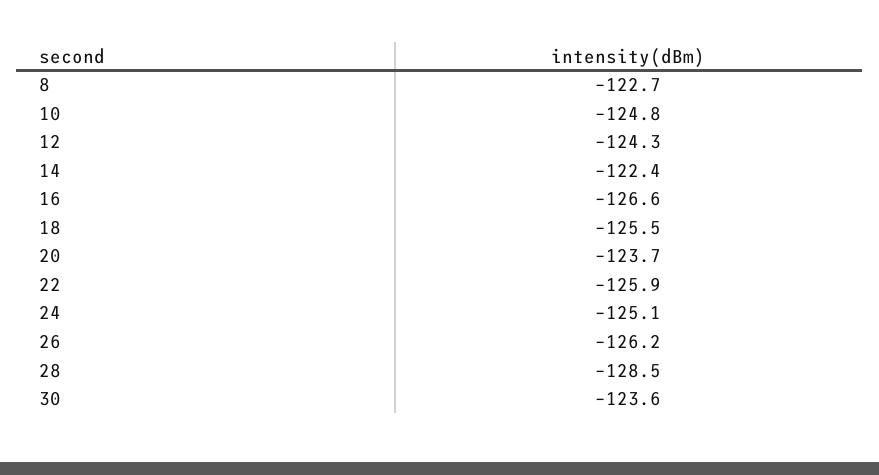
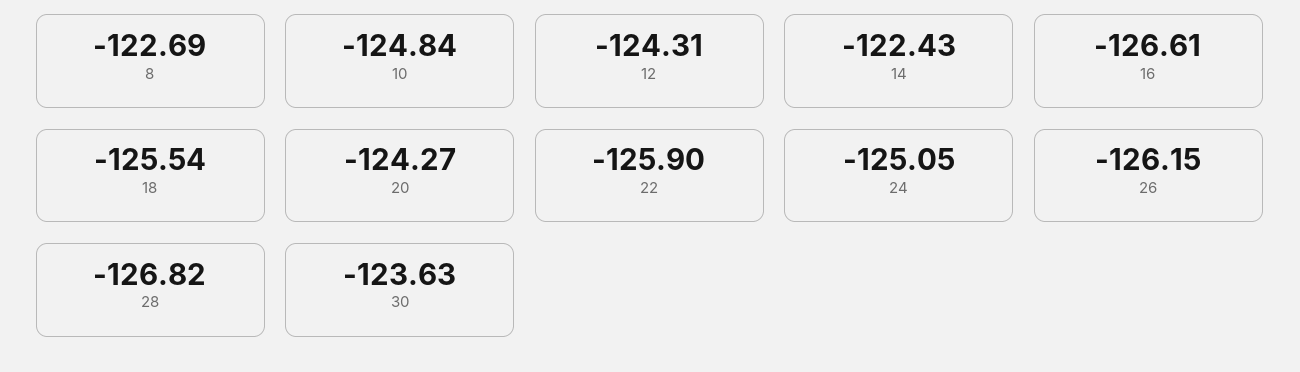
  {
    "8": -122.69,
    "10": -124.84,
    "12": -124.31,
    "14": -122.43,
    "16": -126.61,
    "18": -125.54,
-   "20": -123.7,
+   "20": -124.27,
    "22": -125.9,
    "24": -125.05,
    "26": -126.15,
-   "28": -128.5,
+   "28": -126.82,
    "30": -123.63
  }

